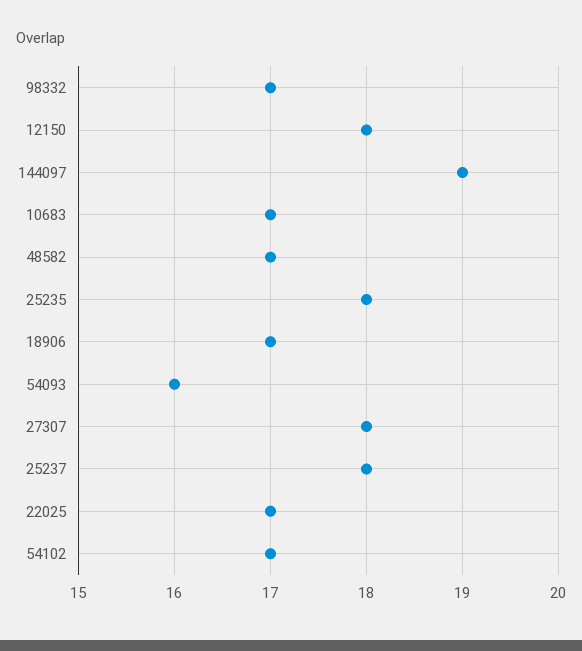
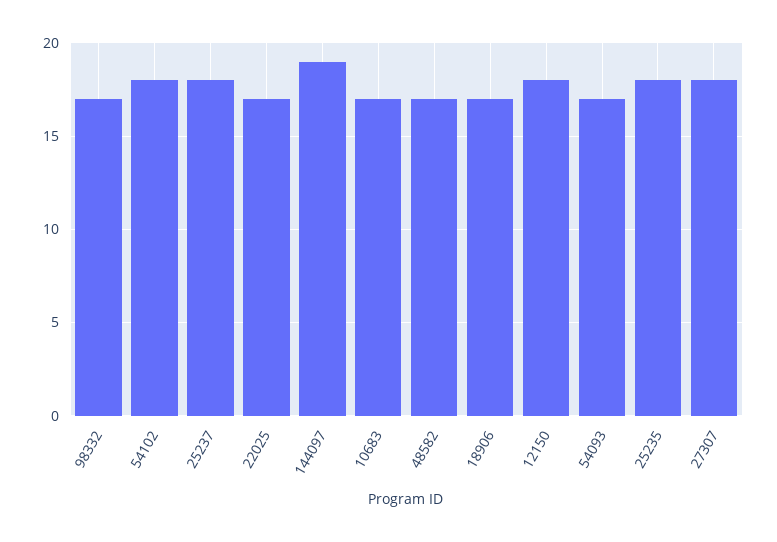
  {
    "98332": 17,
    "12150": 18,
    "144097": 19,
    "10683": 17,
    "48582": 17,
    "25235": 18,
    "18906": 17,
-   "54093": 16,
+   "54093": 17,
    "27307": 18,
    "25237": 18,
    "22025": 17,
-   "54102": 17
+   "54102": 18
  }

